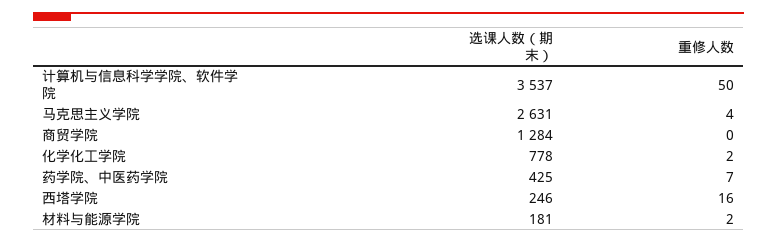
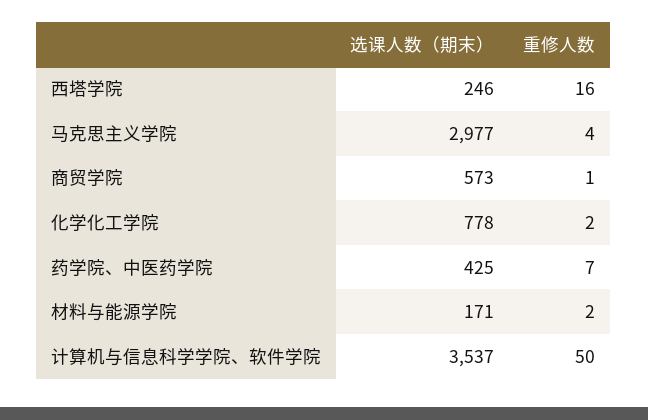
  {
    "选课人数（期末）": {
      "计算机与信息科学学院、软件学院": 3537,
-     "马克思主义学院": 2631,
+     "马克思主义学院": 2977,
-     "商贸学院": 1284,
+     "商贸学院": 573,
      "化学化工学院": 778,
      "药学院、中医药学院": 425,
      "西塔学院": 246,
-     "材料与能源学院": 181
+     "材料与能源学院": 171
    },
    "重修人数": {
      "计算机与信息科学学院、软件学院": 50,
      "马克思主义学院": 4,
-     "商贸学院": 0,
+     "商贸学院": 1,
      "化学化工学院": 2,
      "药学院、中医药学院": 7,
      "西塔学院": 16,
      "材料与能源学院": 2
    }
  }

